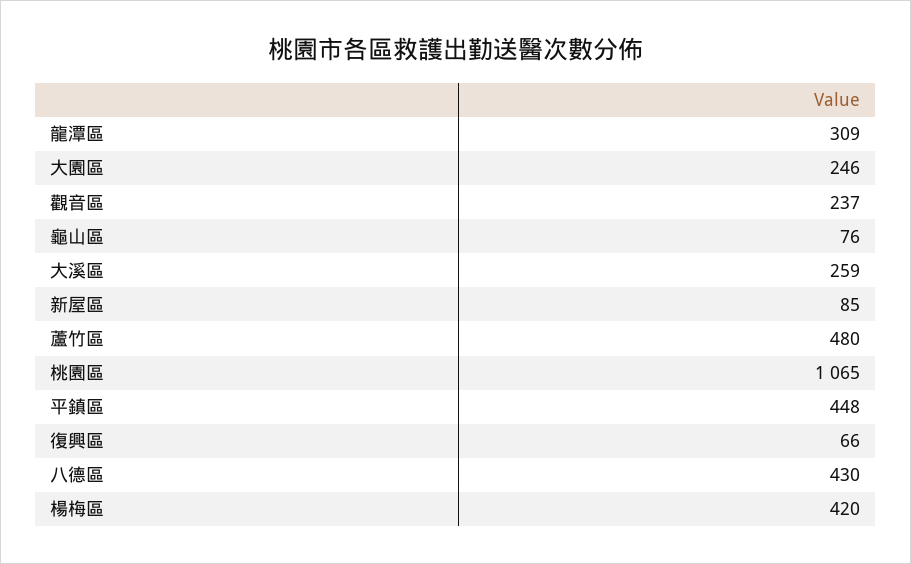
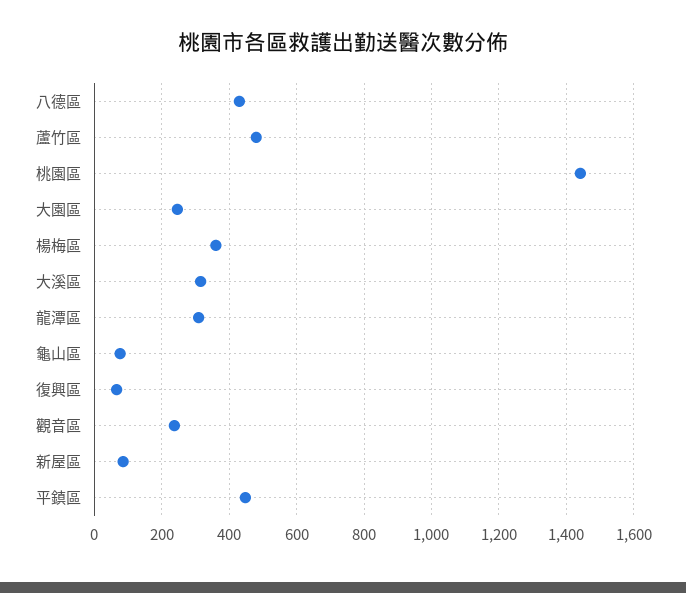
  {
    "龍潭區": 309,
    "大園區": 246,
    "觀音區": 237,
    "龜山區": 76,
-   "大溪區": 259,
+   "大溪區": 320,
    "新屋區": 85,
    "蘆竹區": 480,
-   "桃園區": 1065,
+   "桃園區": 1440,
    "平鎮區": 448,
    "復興區": 66,
    "八德區": 430,
-   "楊梅區": 420
+   "楊梅區": 360
  }

